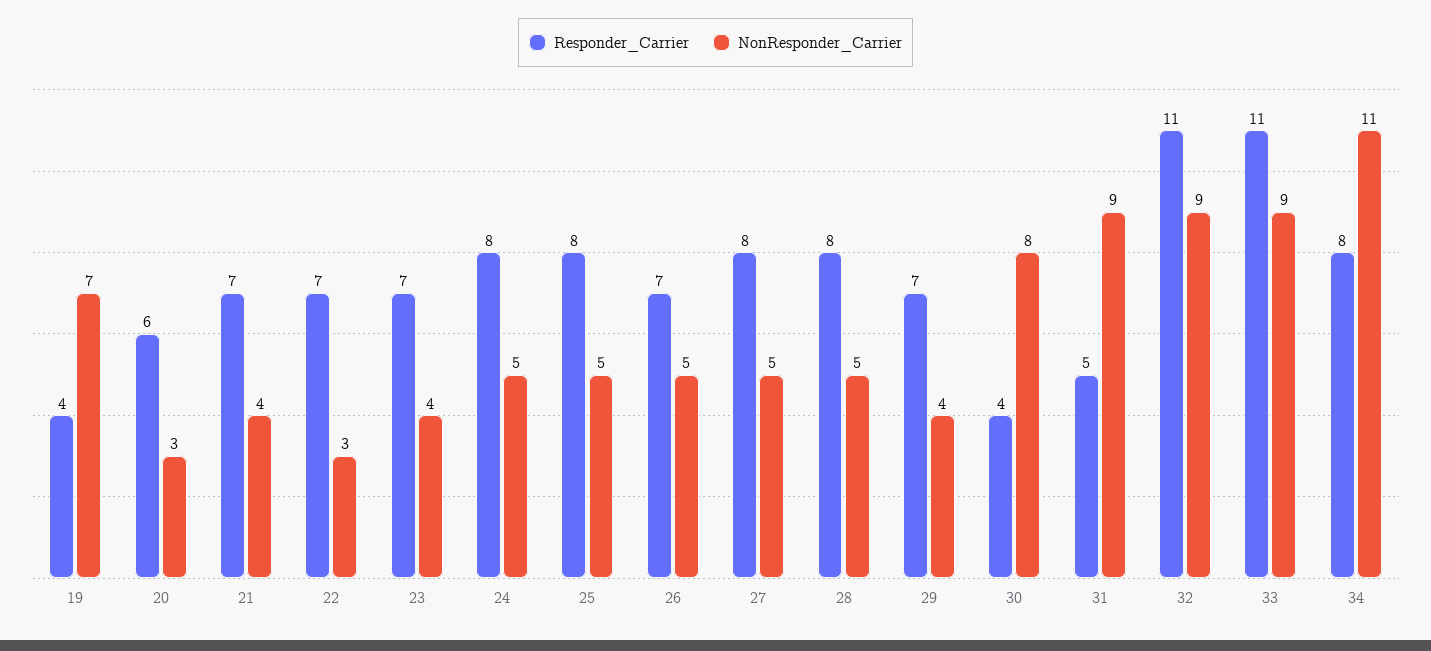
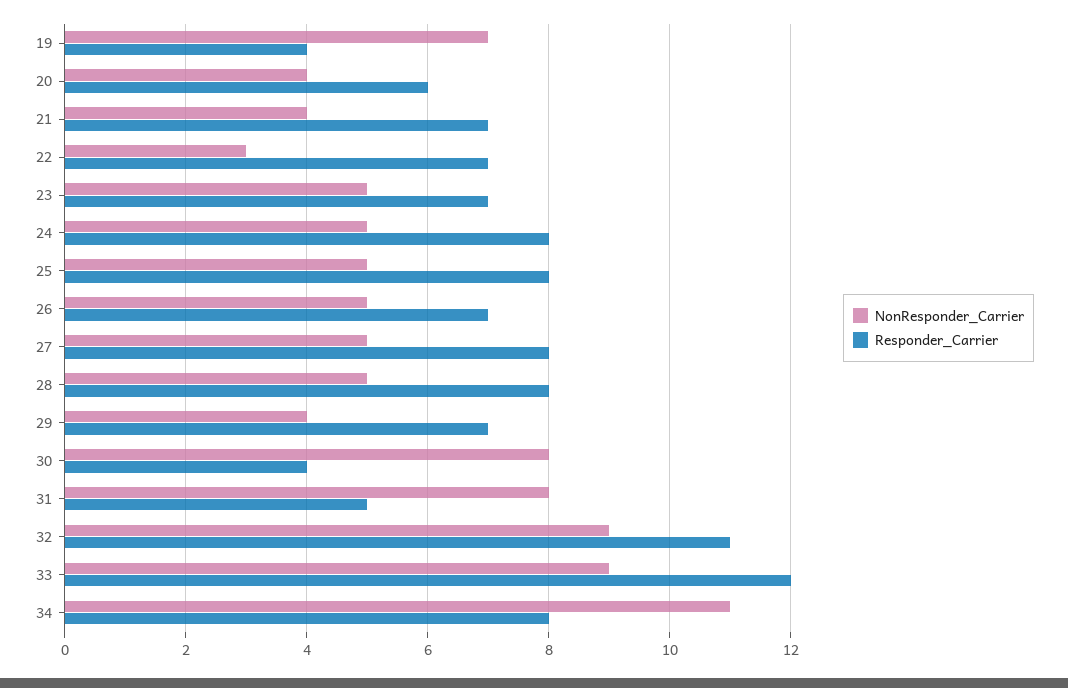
  {
    "Responder_Carrier": {
      "19": 4,
      "20": 6,
      "21": 7,
      "22": 7,
      "23": 7,
      "24": 8,
      "25": 8,
      "26": 7,
      "27": 8,
      "28": 8,
      "29": 7,
      "30": 4,
      "31": 5,
      "32": 11,
-     "33": 11,
+     "33": 12,
      "34": 8
    },
    "NonResponder_Carrier": {
      "19": 7,
-     "20": 3,
+     "20": 4,
      "21": 4,
      "22": 3,
-     "23": 4,
+     "23": 5,
      "24": 5,
      "25": 5,
      "26": 5,
      "27": 5,
      "28": 5,
      "29": 4,
      "30": 8,
-     "31": 9,
+     "31": 8,
      "32": 9,
      "33": 9,
      "34": 11
    }
  }

